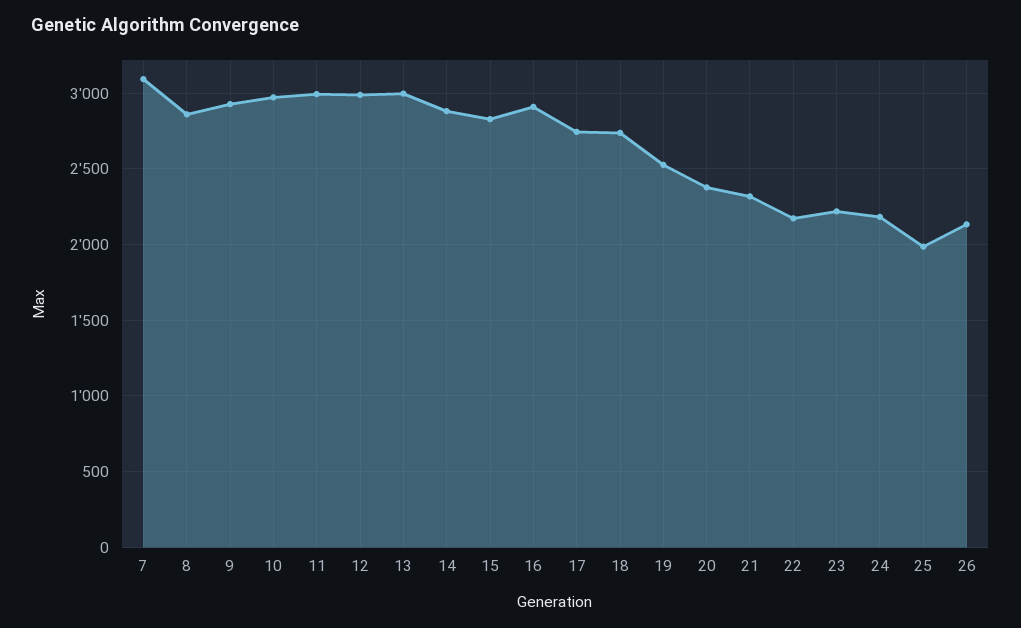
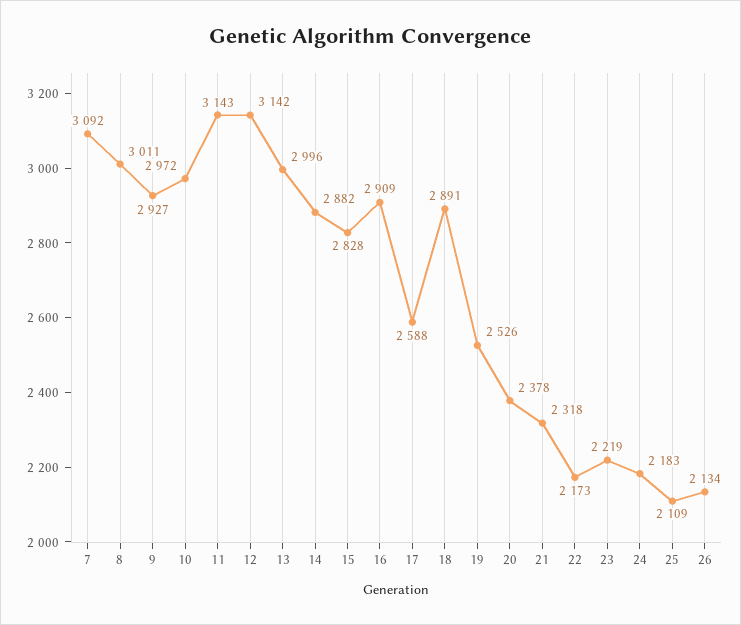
  {
    "7": 3092,
-   "8": 2850,
+   "8": 3011,
    "9": 2927,
    "10": 2972,
-   "11": 3000,
+   "11": 3143,
-   "12": 3000,
+   "12": 3142,
    "13": 2996,
    "14": 2882,
    "15": 2828,
    "16": 2909,
-   "17": 2750,
+   "17": 2588,
-   "18": 2750,
+   "18": 2891,
    "19": 2526,
    "20": 2378,
    "21": 2318,
    "22": 2173,
    "23": 2219,
    "24": 2183,
-   "25": 2000,
+   "25": 2109,
    "26": 2134
  }

